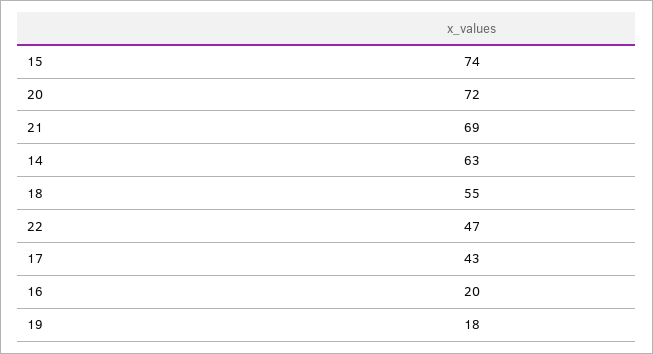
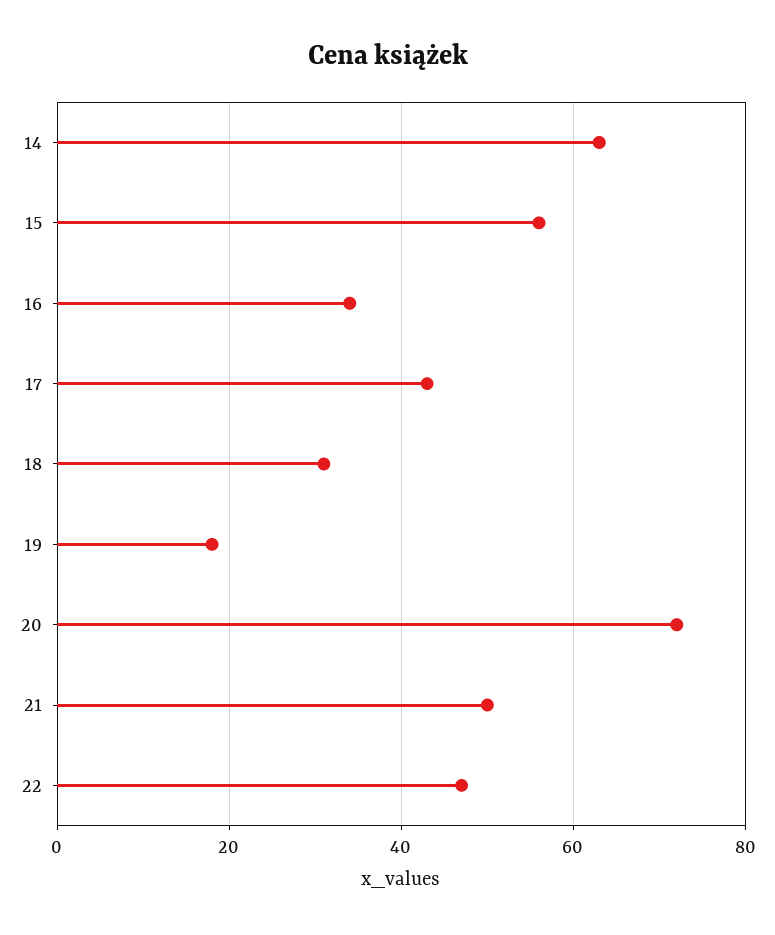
  {
-   "15": 74,
+   "15": 55,
    "20": 72,
-   "21": 69,
+   "21": 50,
    "14": 63,
-   "18": 55,
+   "18": 30,
    "22": 47,
    "17": 43,
-   "16": 20,
+   "16": 35,
    "19": 18
  }

